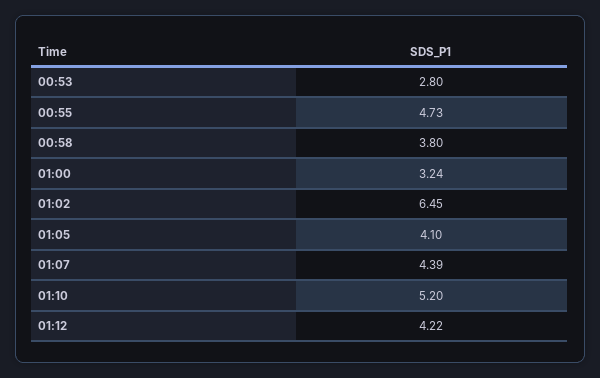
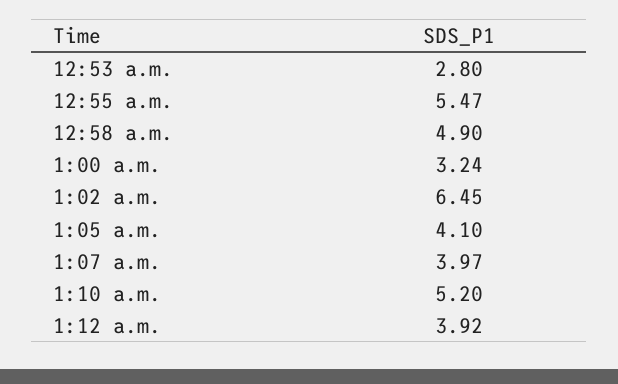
  {
    "00:53": 2.8,
-   "00:55": 4.73,
+   "00:55": 5.47,
-   "00:58": 3.8,
+   "00:58": 4.9,
    "01:00": 3.24,
    "01:02": 6.45,
    "01:05": 4.1,
-   "01:07": 4.39,
+   "01:07": 3.97,
    "01:10": 5.2,
-   "01:12": 4.22
+   "01:12": 3.92
  }

